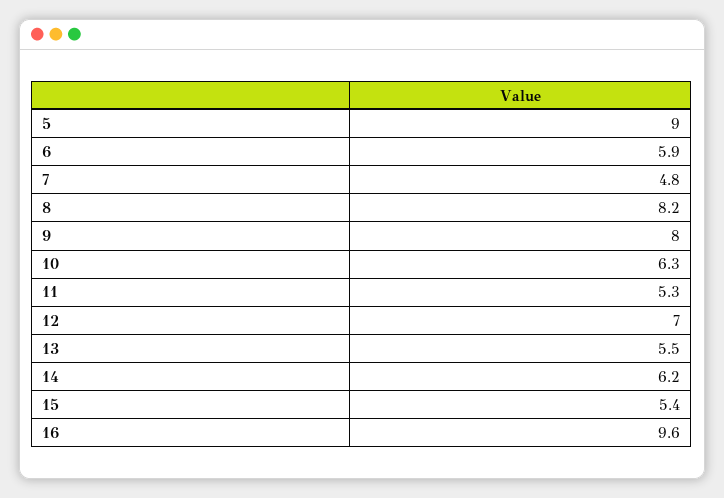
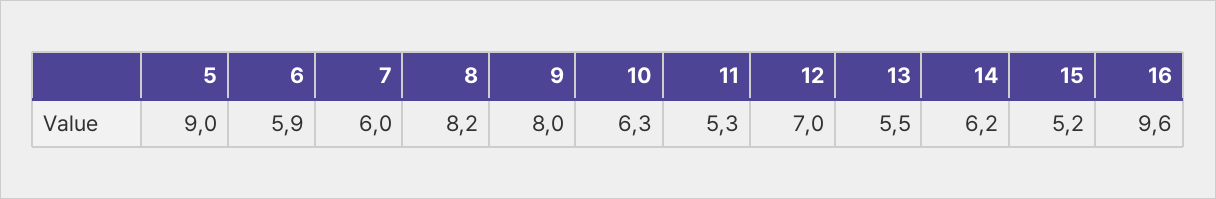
  {
    "5": 9,
    "6": 5.9,
-   "7": 4.8,
+   "7": 6,
    "8": 8.2,
    "9": 8,
    "10": 6.3,
    "11": 5.3,
    "12": 7,
    "13": 5.5,
    "14": 6.2,
-   "15": 5.4,
+   "15": 5.2,
    "16": 9.6
  }

